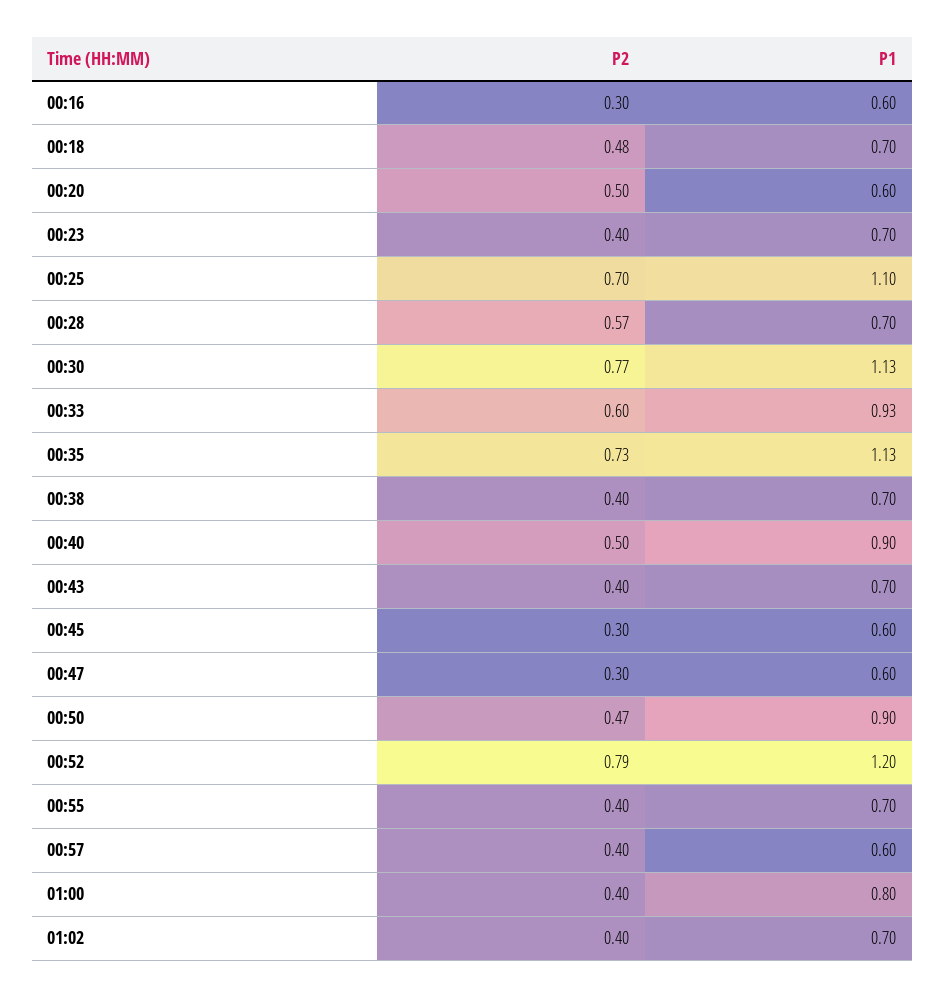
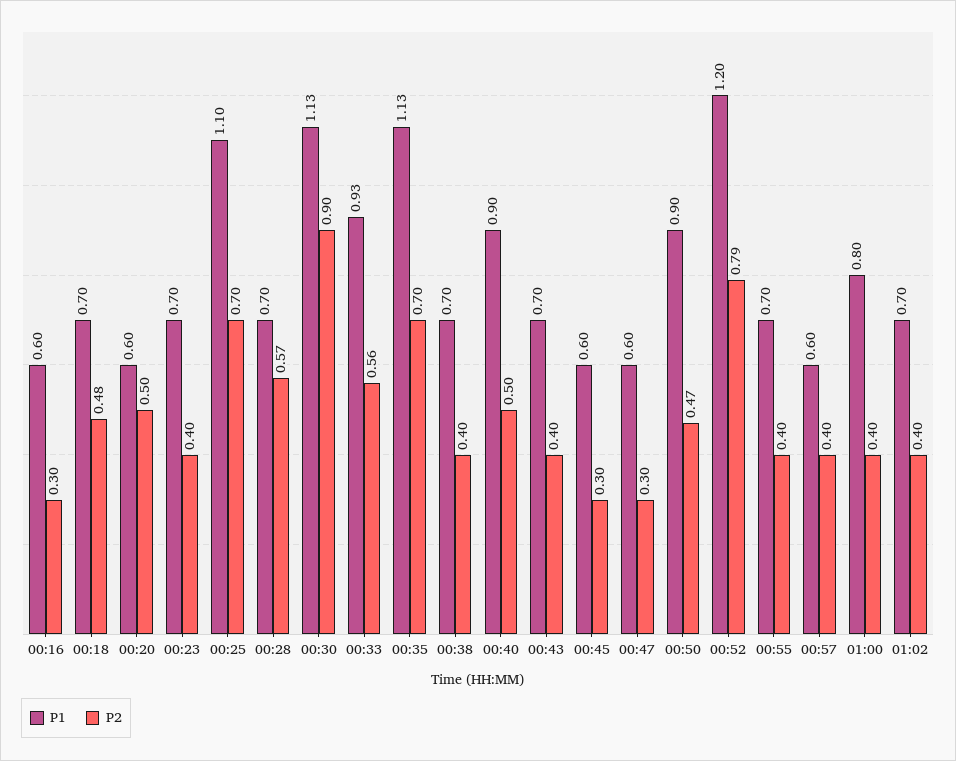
  {
    "P2": {
      "00:16": 0.3,
      "00:18": 0.48,
      "00:20": 0.5,
      "00:23": 0.4,
      "00:25": 0.7,
      "00:28": 0.57,
-     "00:30": 0.77,
+     "00:30": 0.9,
-     "00:33": 0.6,
+     "00:33": 0.56,
-     "00:35": 0.73,
+     "00:35": 0.7,
      "00:38": 0.4,
      "00:40": 0.5,
      "00:43": 0.4,
      "00:45": 0.3,
      "00:47": 0.3,
      "00:50": 0.47,
      "00:52": 0.79,
      "00:55": 0.4,
      "00:57": 0.4,
      "01:00": 0.4,
      "01:02": 0.4
    },
    "P1": {
      "00:16": 0.6,
      "00:18": 0.7,
      "00:20": 0.6,
      "00:23": 0.7,
      "00:25": 1.1,
      "00:28": 0.7,
      "00:30": 1.13,
      "00:33": 0.93,
      "00:35": 1.13,
      "00:38": 0.7,
      "00:40": 0.9,
      "00:43": 0.7,
      "00:45": 0.6,
      "00:47": 0.6,
      "00:50": 0.9,
      "00:52": 1.2,
      "00:55": 0.7,
      "00:57": 0.6,
      "01:00": 0.8,
      "01:02": 0.7
    }
  }

